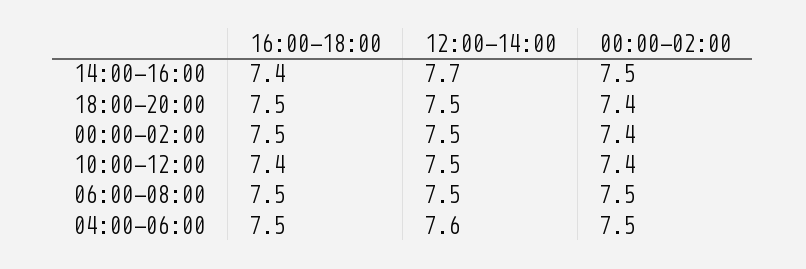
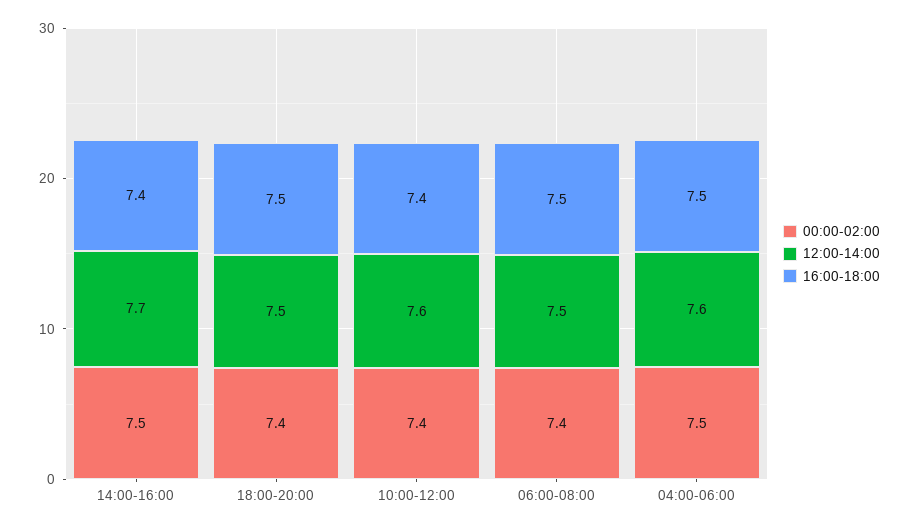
  {
    "16:00-18:00": {
      "14:00-16:00": 7.4,
      "18:00-20:00": 7.5,
-     "00:00-02:00": 7.5,
      "10:00-12:00": 7.4,
      "06:00-08:00": 7.5,
      "04:00-06:00": 7.5
    },
    "12:00-14:00": {
      "14:00-16:00": 7.7,
      "18:00-20:00": 7.5,
-     "00:00-02:00": 7.5,
-     "10:00-12:00": 7.5,
+     "10:00-12:00": 7.6,
      "06:00-08:00": 7.5,
      "04:00-06:00": 7.6
    },
    "00:00-02:00": {
      "14:00-16:00": 7.5,
      "18:00-20:00": 7.4,
-     "00:00-02:00": 7.4,
      "10:00-12:00": 7.4,
-     "06:00-08:00": 7.5,
+     "06:00-08:00": 7.4,
      "04:00-06:00": 7.5
    }
  }

